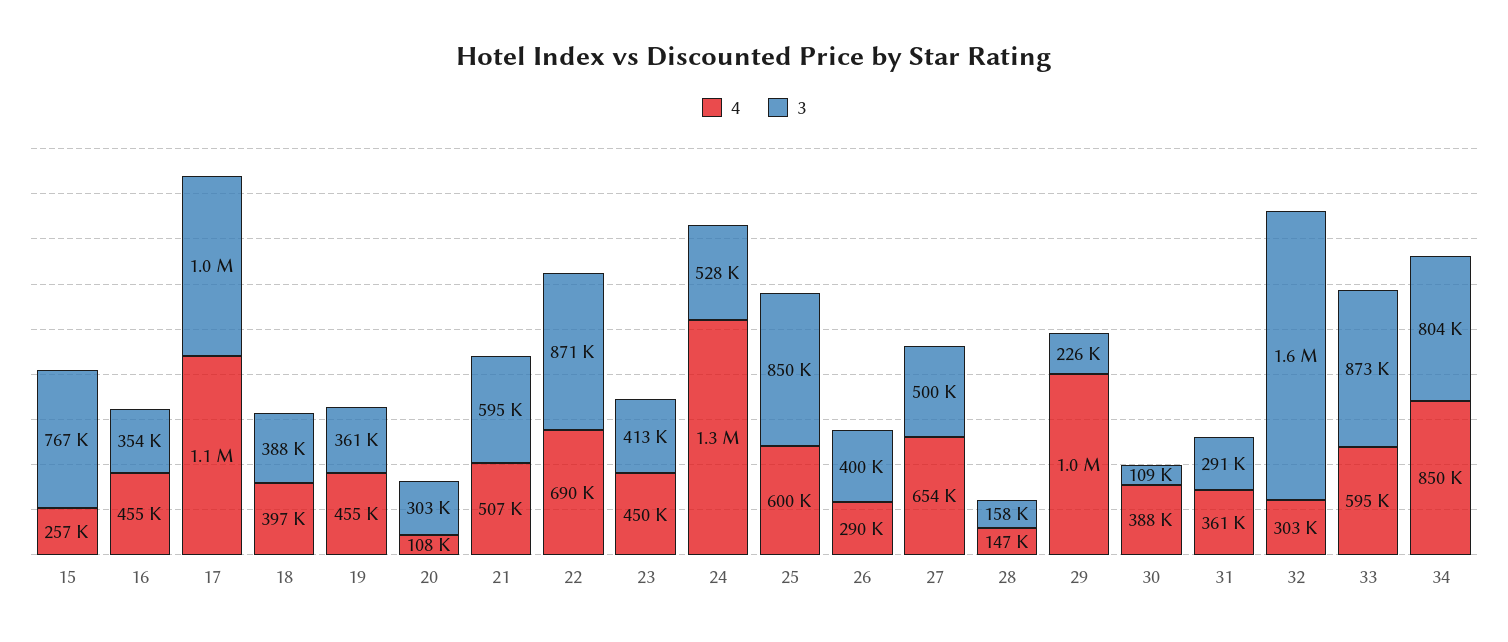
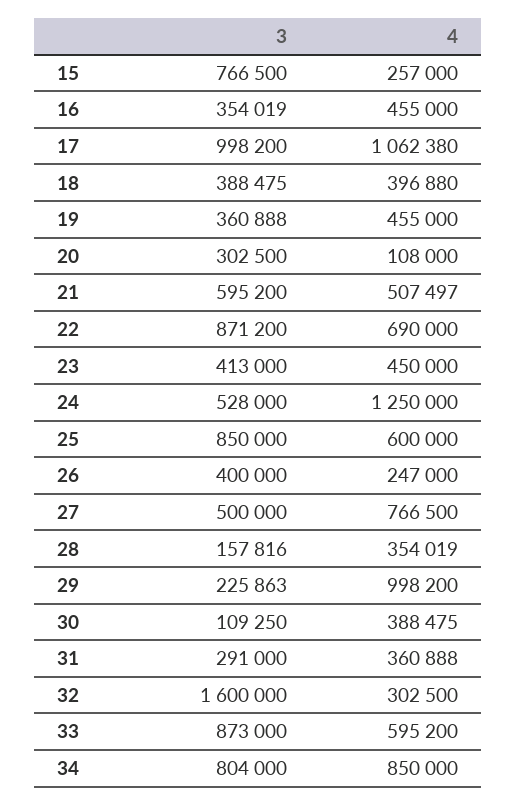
  {
    "4": {
      "15": 257000,
      "16": 455000,
      "17": 1062380,
      "18": 396880,
      "19": 455000,
      "20": 108000,
      "21": 507497,
      "22": 690000,
      "23": 450000,
      "24": 1250000,
      "25": 600000,
-     "26": 290000,
+     "26": 247000,
-     "27": 654000,
+     "27": 766500,
-     "28": 147000,
+     "28": 354019,
      "29": 998200,
      "30": 388475,
      "31": 360888,
      "32": 302500,
      "33": 595200,
      "34": 850000
    },
    "3": {
      "15": 766500,
      "16": 354019,
      "17": 998200,
      "18": 388475,
      "19": 360888,
      "20": 302500,
      "21": 595200,
      "22": 871200,
      "23": 413000,
      "24": 528000,
      "25": 850000,
      "26": 400000,
      "27": 500000,
      "28": 157816,
      "29": 225863,
      "30": 109250,
      "31": 291000,
      "32": 1600000,
      "33": 873000,
      "34": 804000
    }
  }

